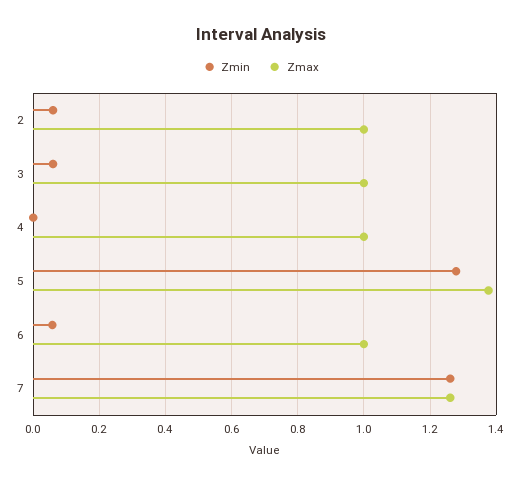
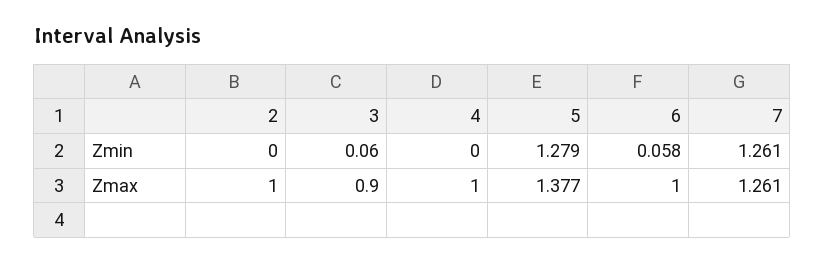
  {
    "Zmin": {
-     "2": 0.06,
+     "2": 0,
      "3": 0.06,
      "4": 0,
      "5": 1.279,
      "6": 0.058,
      "7": 1.261
    },
    "Zmax": {
      "2": 1,
-     "3": 1,
+     "3": 0.9,
      "4": 1,
      "5": 1.377,
      "6": 1,
      "7": 1.261
    }
  }

